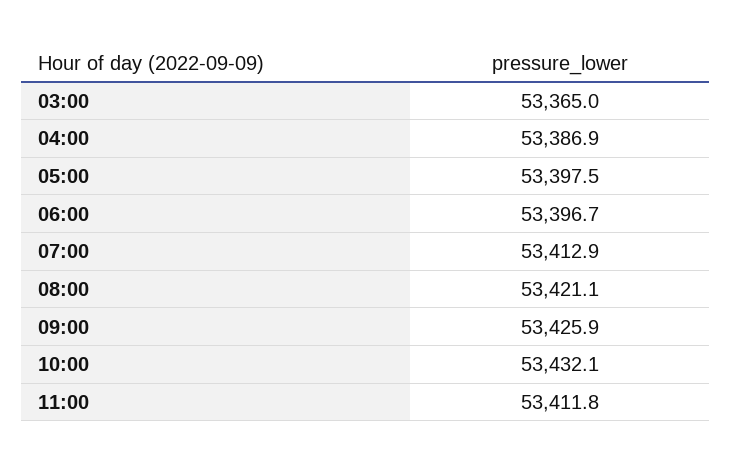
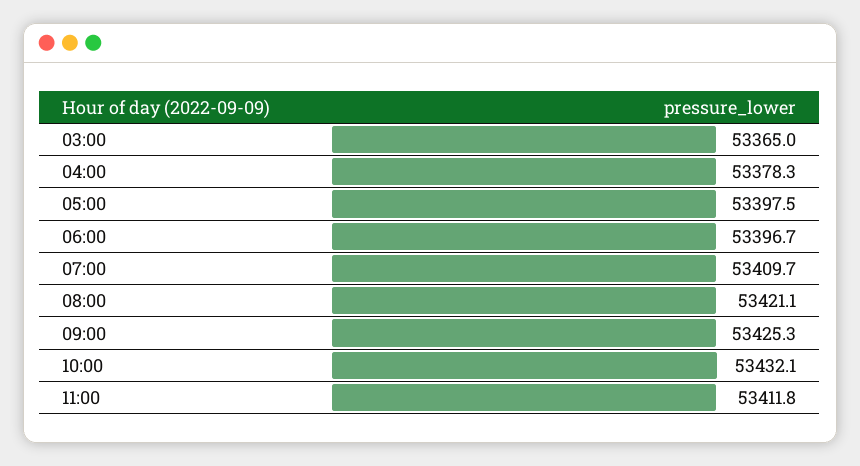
  {
    "03:00": 53365,
-   "04:00": 53386.9,
+   "04:00": 53378.3,
    "05:00": 53397.5,
    "06:00": 53396.7,
-   "07:00": 53412.9,
+   "07:00": 53409.7,
    "08:00": 53421.1,
-   "09:00": 53425.9,
+   "09:00": 53425.3,
    "10:00": 53432.1,
    "11:00": 53411.8
  }

